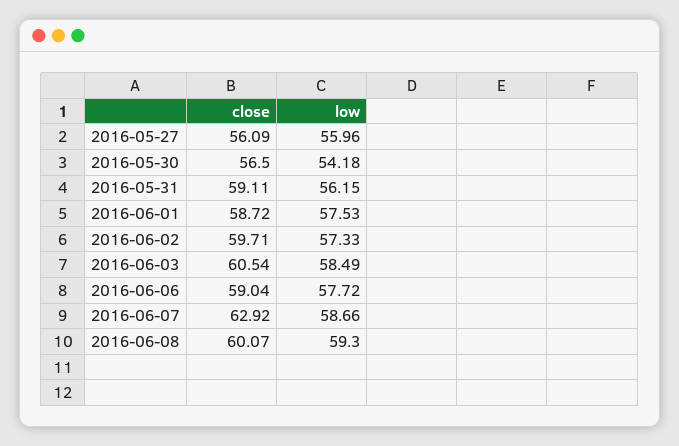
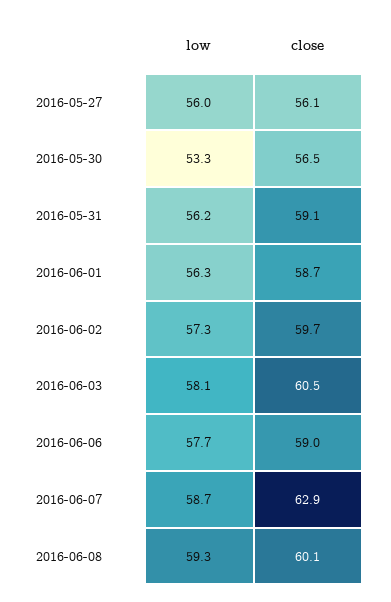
  {
    "close": {
      "2016-05-27": 56.09,
      "2016-05-30": 56.5,
      "2016-05-31": 59.11,
      "2016-06-01": 58.72,
      "2016-06-02": 59.71,
      "2016-06-03": 60.54,
      "2016-06-06": 59.04,
      "2016-06-07": 62.92,
      "2016-06-08": 60.07
    },
    "low": {
      "2016-05-27": 55.96,
-     "2016-05-30": 54.18,
+     "2016-05-30": 53.3,
      "2016-05-31": 56.15,
-     "2016-06-01": 57.53,
+     "2016-06-01": 56.3,
      "2016-06-02": 57.33,
-     "2016-06-03": 58.49,
+     "2016-06-03": 58.1,
      "2016-06-06": 57.72,
      "2016-06-07": 58.66,
      "2016-06-08": 59.3
    }
  }

